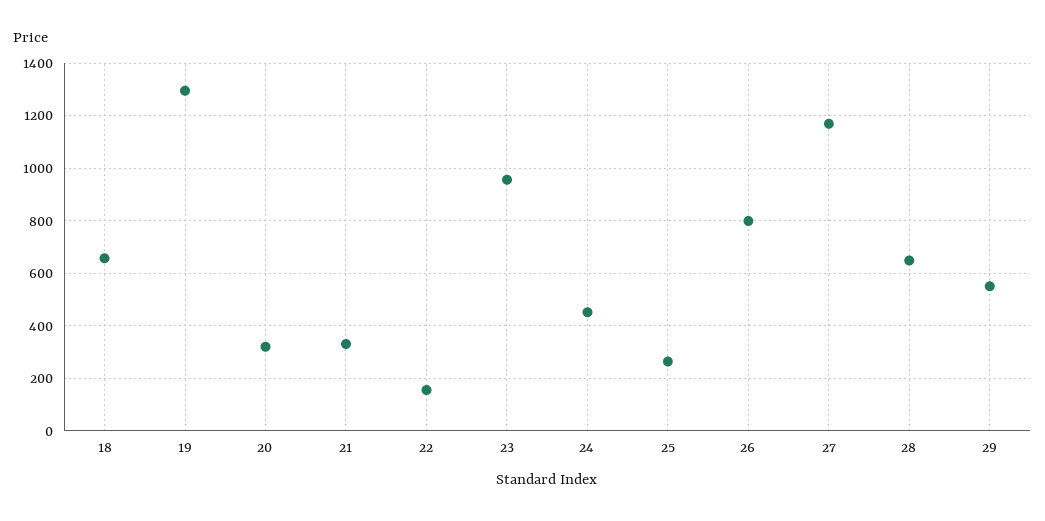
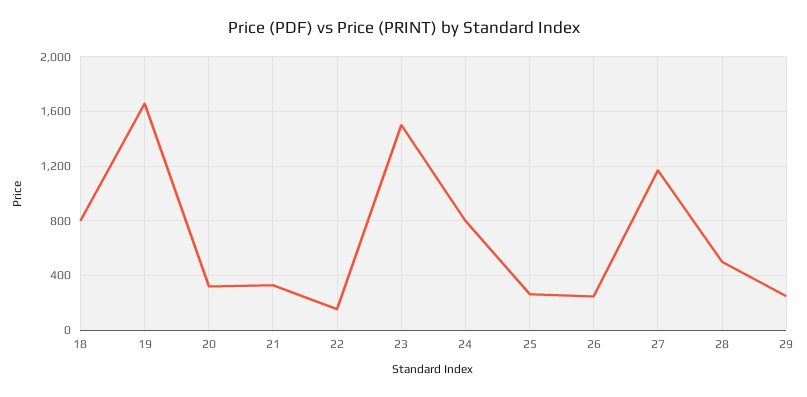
  {
-   "18": 650,
+   "18": 800,
-   "19": 1300,
+   "19": 1650,
    "20": 325,
    "21": 325,
    "22": 150,
-   "23": 950,
+   "23": 1500,
-   "24": 450,
+   "24": 800,
    "25": 275,
-   "26": 800,
+   "26": 250,
    "27": 1175,
-   "28": 650,
+   "28": 500,
-   "29": 550
+   "29": 250
  }

